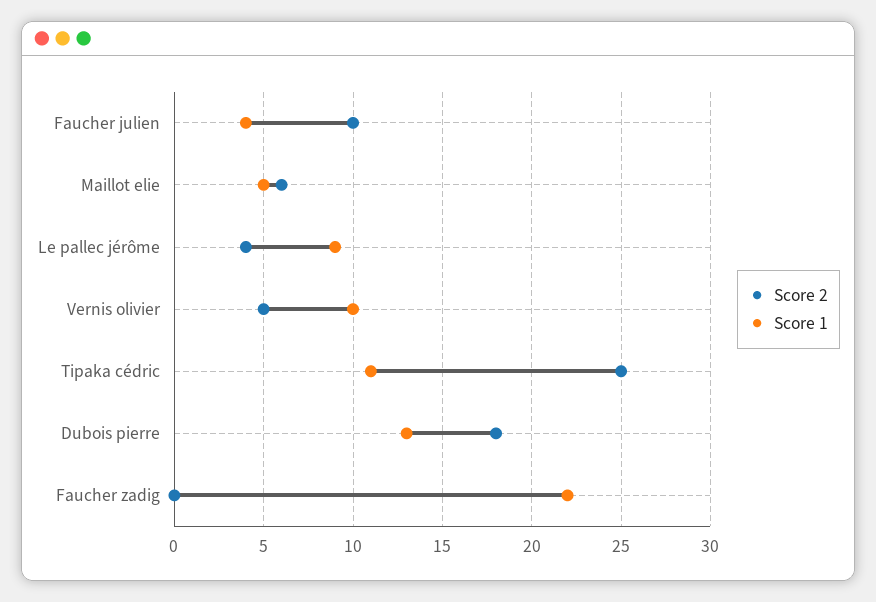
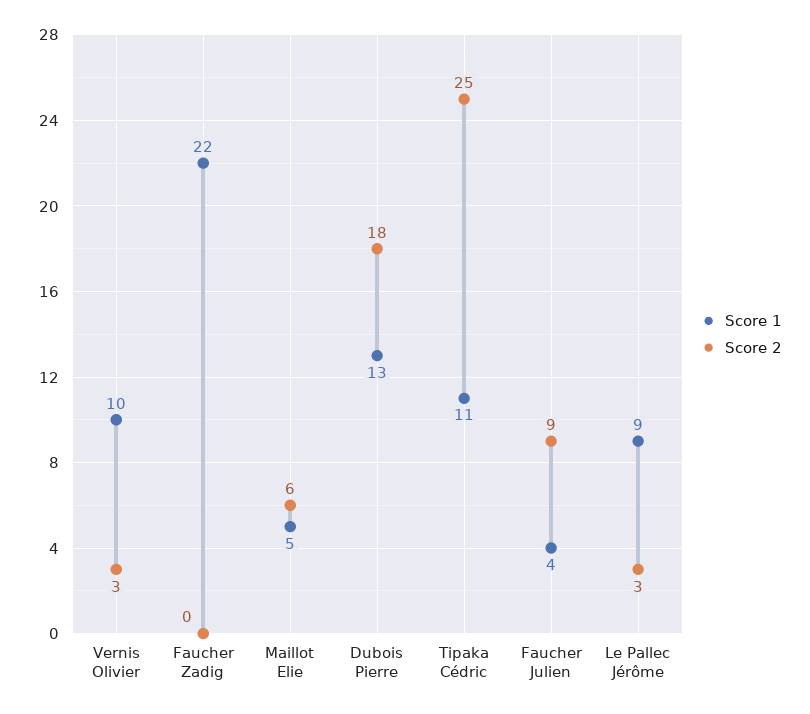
  {
    "Score 2": {
-     "Faucher julien": 10,
+     "Faucher julien": 9,
      "Maillot elie": 6,
-     "Le pallec jérôme": 4,
+     "Le pallec jérôme": 3,
-     "Vernis olivier": 5,
+     "Vernis olivier": 3,
      "Tipaka cédric": 25,
      "Dubois pierre": 18,
      "Faucher zadig": 0
    },
    "Score 1": {
      "Faucher julien": 4,
      "Maillot elie": 5,
      "Le pallec jérôme": 9,
      "Vernis olivier": 10,
      "Tipaka cédric": 11,
      "Dubois pierre": 13,
      "Faucher zadig": 22
    }
  }

